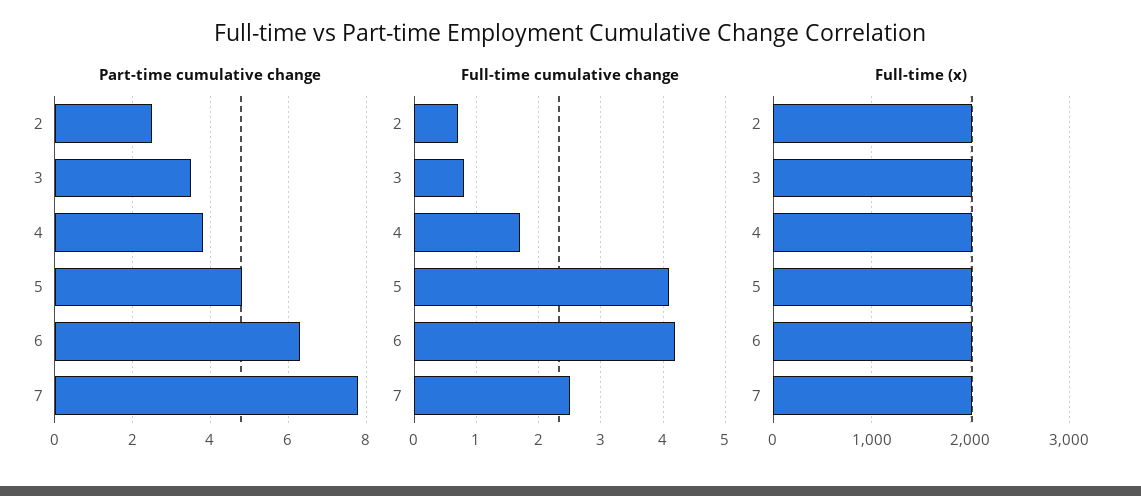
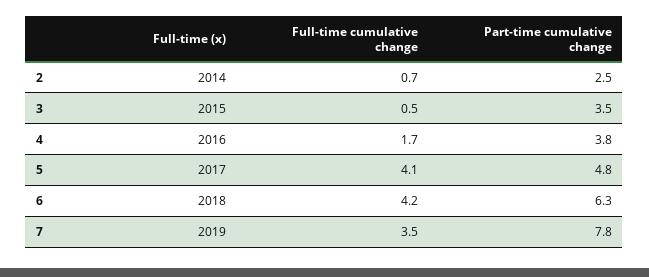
  {
    "Part-time cumulative change": {
      "2": 2.5,
      "3": 3.5,
      "4": 3.8,
      "5": 4.8,
      "6": 6.3,
      "7": 7.8
    },
    "Full-time cumulative change": {
      "2": 0.7,
-     "3": 0.8,
+     "3": 0.5,
      "4": 1.7,
      "5": 4.1,
      "6": 4.2,
-     "7": 2.5
+     "7": 3.5
    },
    "Full-time (x)": {
      "2": 2014,
      "3": 2015,
      "4": 2016,
      "5": 2017,
      "6": 2018,
      "7": 2019
    }
  }

